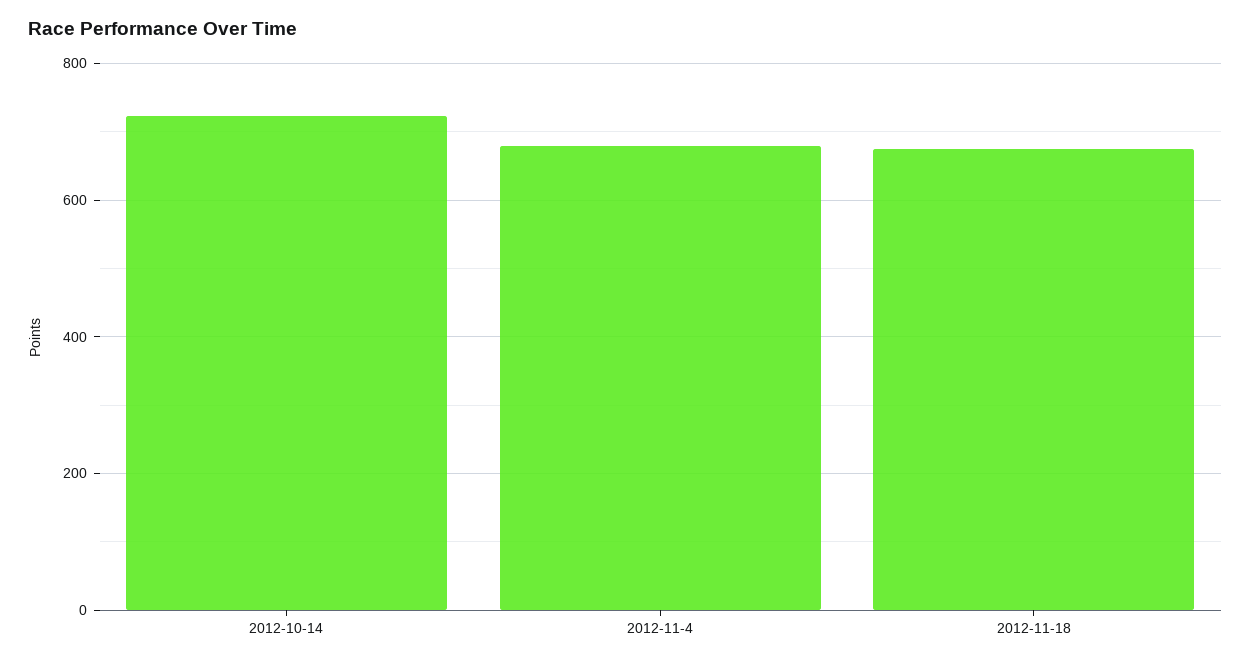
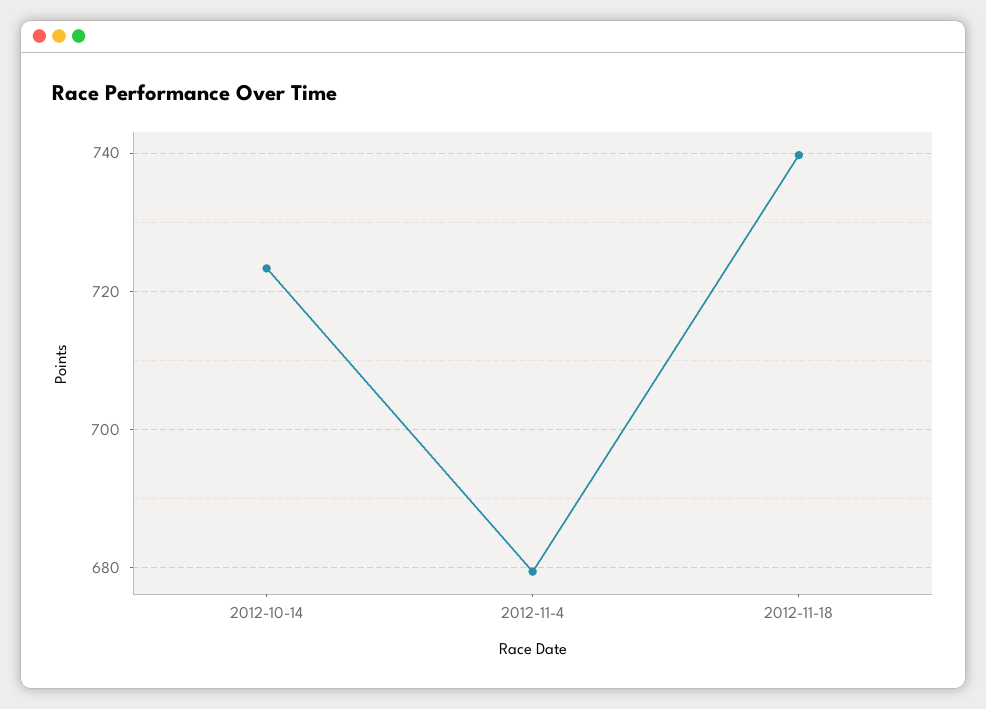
  {
    "2012-10-14": 724,
    "2012-11-4": 680,
-   "2012-11-18": 680
+   "2012-11-18": 740
  }

